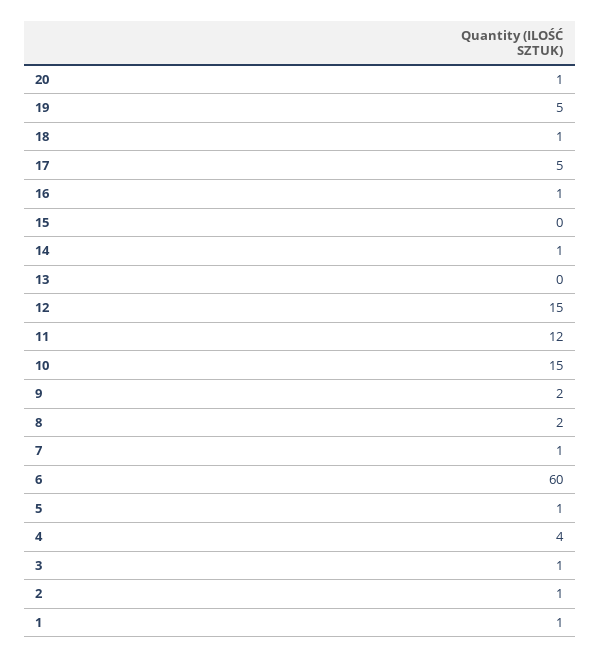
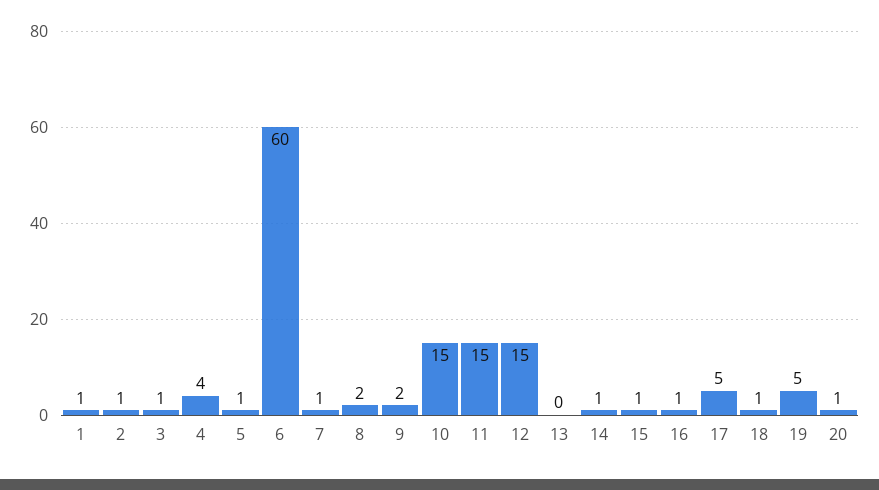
  {
    "20": 1,
    "19": 5,
    "18": 1,
    "17": 5,
    "16": 1,
-   "15": 0,
+   "15": 1,
    "14": 1,
    "13": 0,
    "12": 15,
-   "11": 12,
+   "11": 15,
    "10": 15,
    "9": 2,
    "8": 2,
    "7": 1,
    "6": 60,
    "5": 1,
    "4": 4,
    "3": 1,
    "2": 1,
    "1": 1
  }

